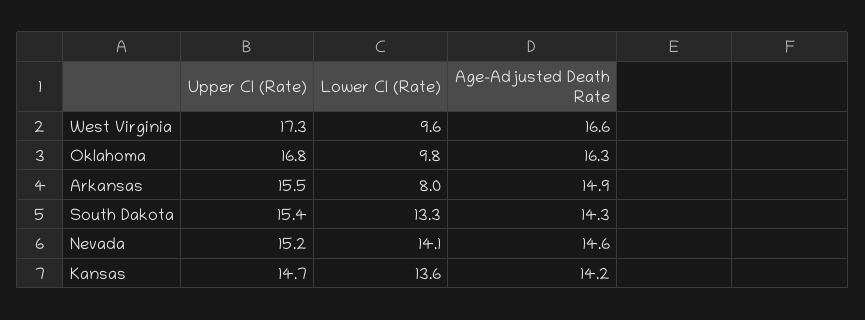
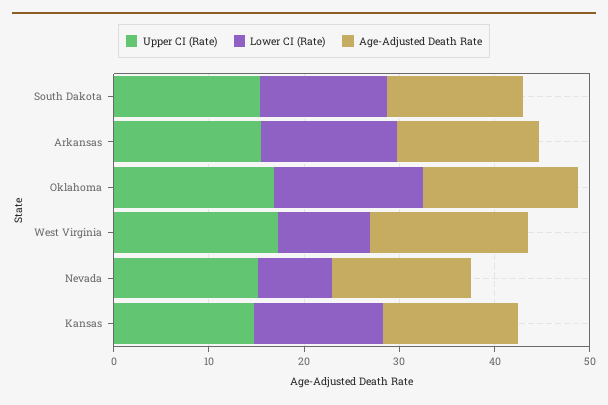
  {
    "Upper CI (Rate)": {
      "West Virginia": 17.3,
      "Oklahoma": 16.8,
      "Arkansas": 15.5,
      "South Dakota": 15.4,
      "Nevada": 15.2,
      "Kansas": 14.7
    },
    "Lower CI (Rate)": {
      "West Virginia": 9.6,
-     "Oklahoma": 9.8,
+     "Oklahoma": 16,
-     "Arkansas": 8,
+     "Arkansas": 14,
      "South Dakota": 13.3,
-     "Nevada": 14.1,
+     "Nevada": 8,
      "Kansas": 13.6
    },
    "Age-Adjusted Death Rate": {
      "West Virginia": 16.6,
      "Oklahoma": 16.3,
      "Arkansas": 14.9,
      "South Dakota": 14.3,
      "Nevada": 14.6,
      "Kansas": 14.2
    }
  }

